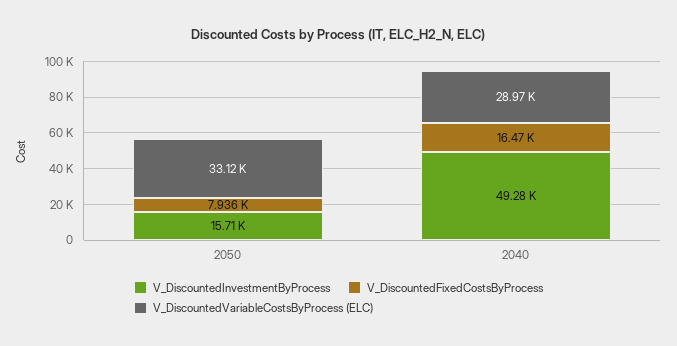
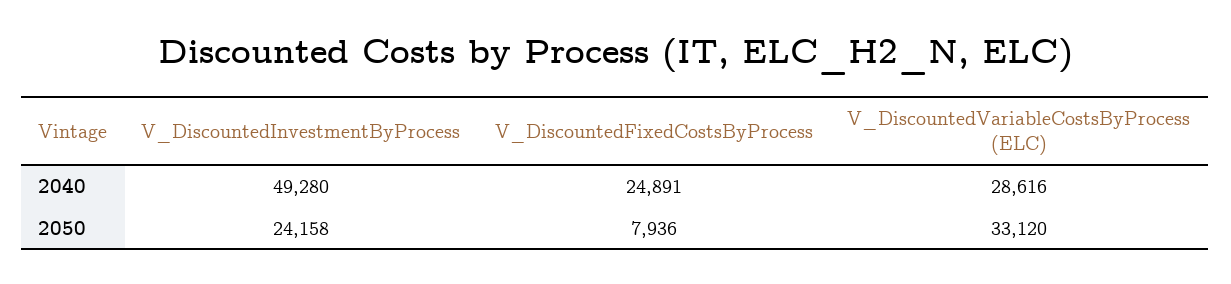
  {
    "V_DiscountedInvestmentByProcess": {
-     "2050": 15710,
+     "2050": 24158,
      "2040": 49280
    },
    "V_DiscountedFixedCostsByProcess": {
      "2050": 7936,
-     "2040": 16470
+     "2040": 24891
    },
    "V_DiscountedVariableCostsByProcess (ELC)": {
      "2050": 33120,
-     "2040": 28970
+     "2040": 28616
    }
  }

